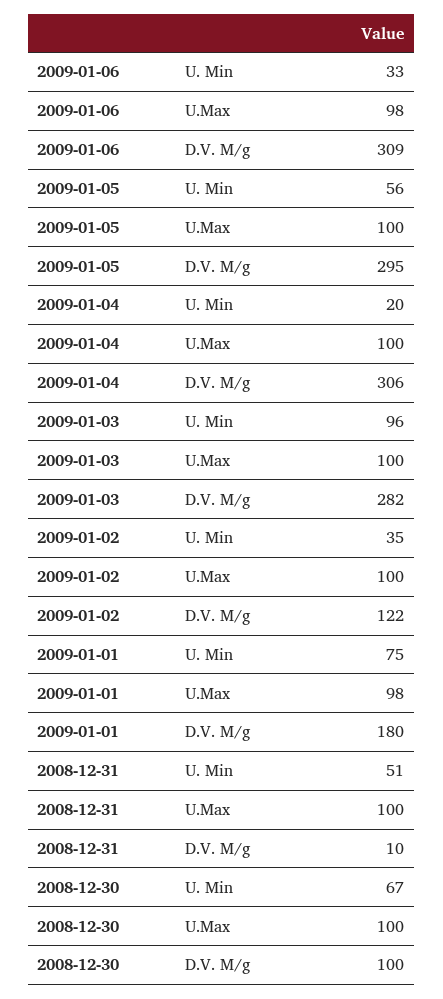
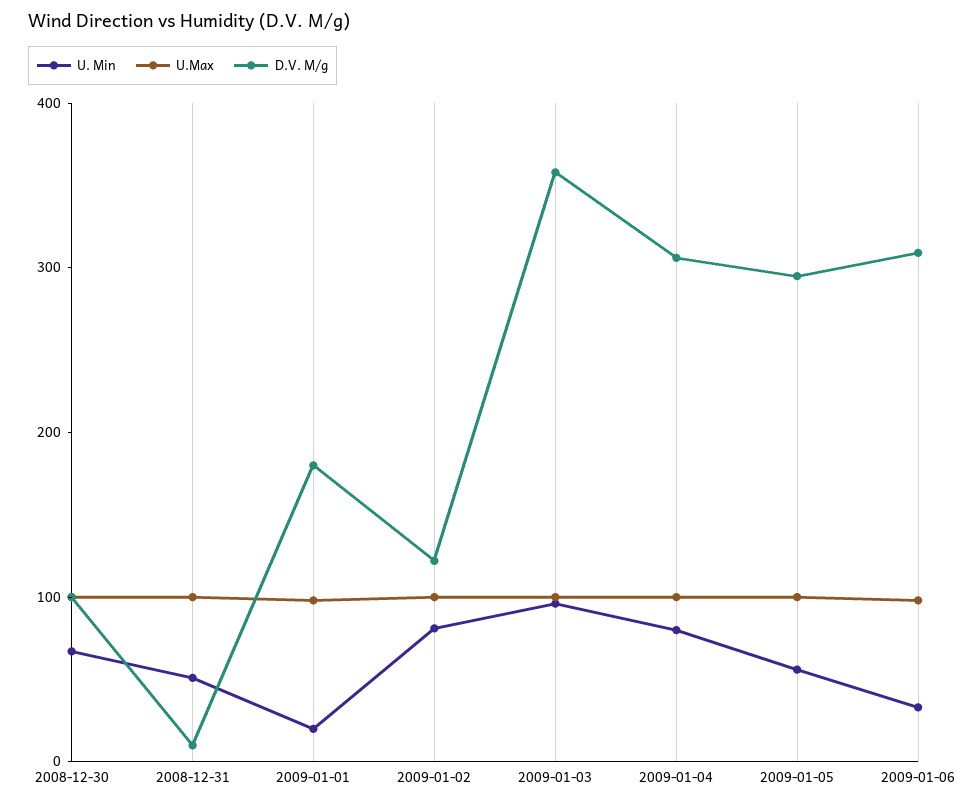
  {
    "U. Min": {
      "2009-01-06": 33,
      "2009-01-05": 56,
-     "2009-01-04": 20,
+     "2009-01-04": 80,
      "2009-01-03": 96,
-     "2009-01-02": 35,
+     "2009-01-02": 80,
-     "2009-01-01": 75,
+     "2009-01-01": 20,
      "2008-12-31": 51,
      "2008-12-30": 67
    },
    "U.Max": {
      "2009-01-06": 98,
      "2009-01-05": 100,
      "2009-01-04": 100,
      "2009-01-03": 100,
      "2009-01-02": 100,
      "2009-01-01": 98,
      "2008-12-31": 100,
      "2008-12-30": 100
    },
    "D.V. M/g": {
      "2009-01-06": 309,
      "2009-01-05": 295,
      "2009-01-04": 306,
-     "2009-01-03": 282,
+     "2009-01-03": 360,
      "2009-01-02": 122,
      "2009-01-01": 180,
      "2008-12-31": 10,
      "2008-12-30": 100
    }
  }

